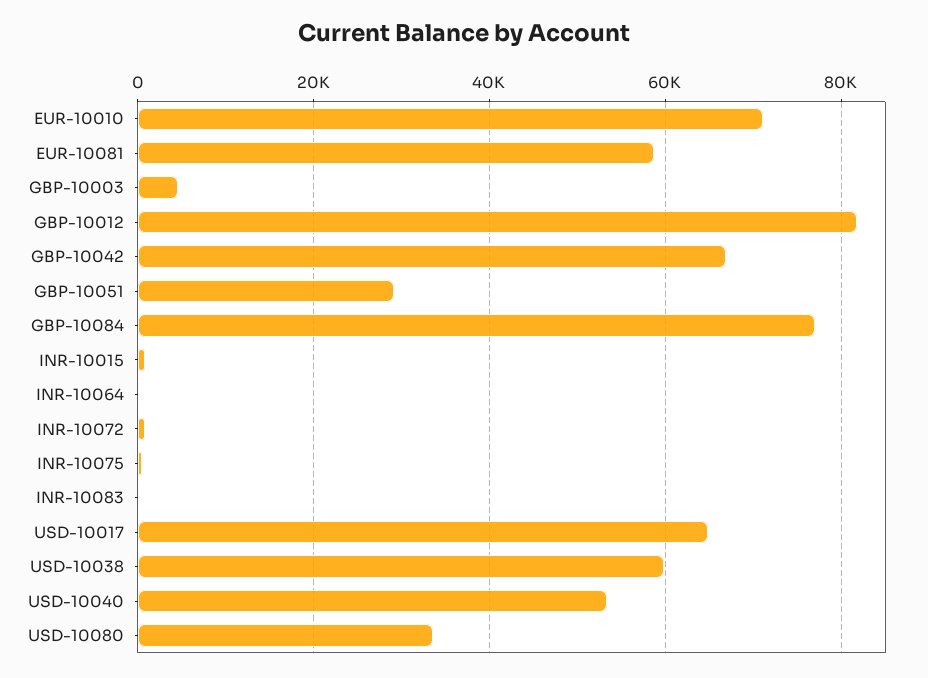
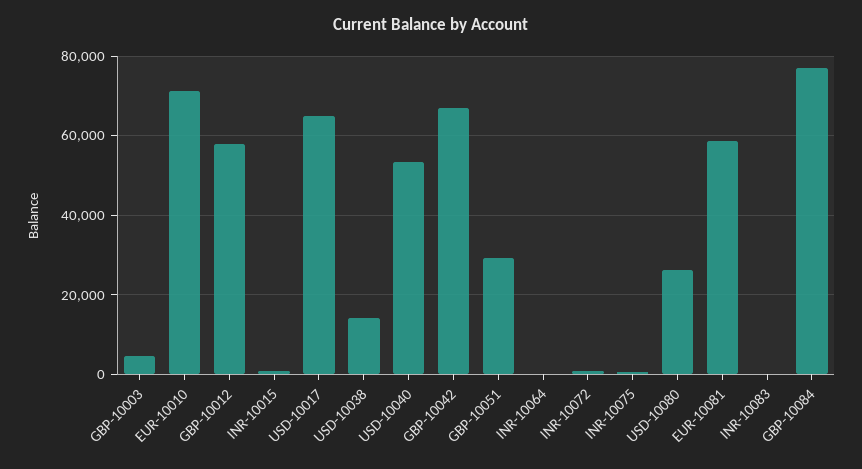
  {
    "EUR-10010": 72000,
    "EUR-10081": 58000,
    "GBP-10003": 4000,
-   "GBP-10012": 82000,
+   "GBP-10012": 58000,
    "GBP-10042": 66000,
    "GBP-10051": 30000,
    "GBP-10084": 76000,
    "INR-10015": 0,
    "INR-10064": 0,
    "INR-10072": 0,
    "INR-10075": 0,
    "INR-10083": 0,
    "USD-10017": 64000,
-   "USD-10038": 60000,
+   "USD-10038": 14000,
    "USD-10040": 54000,
-   "USD-10080": 34000
+   "USD-10080": 26000
  }

